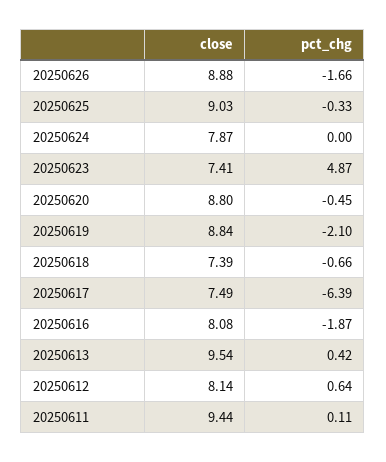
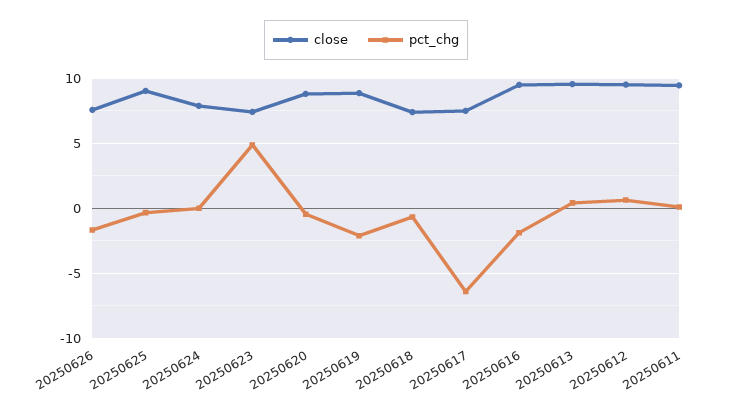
  {
    "close": {
-     "20250626": 8.88,
+     "20250626": 7.5,
      "20250625": 9.03,
      "20250624": 7.87,
      "20250623": 7.41,
      "20250620": 8.8,
      "20250619": 8.84,
      "20250618": 7.39,
      "20250617": 7.49,
-     "20250616": 8.08,
+     "20250616": 9.5,
      "20250613": 9.54,
-     "20250612": 8.14,
+     "20250612": 9.5,
      "20250611": 9.44
    },
    "pct_chg": {
      "20250626": -1.66,
      "20250625": -0.33,
      "20250624": 0,
      "20250623": 4.87,
      "20250620": -0.45,
      "20250619": -2.1,
      "20250618": -0.66,
      "20250617": -6.39,
      "20250616": -1.87,
      "20250613": 0.42,
      "20250612": 0.64,
      "20250611": 0.11
    }
  }

